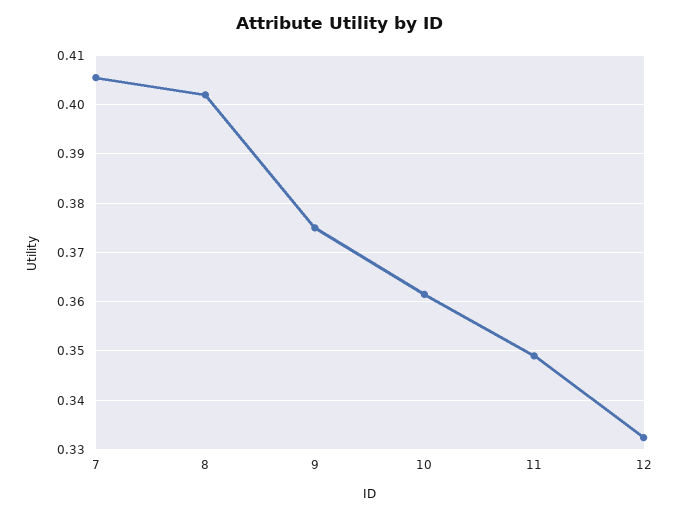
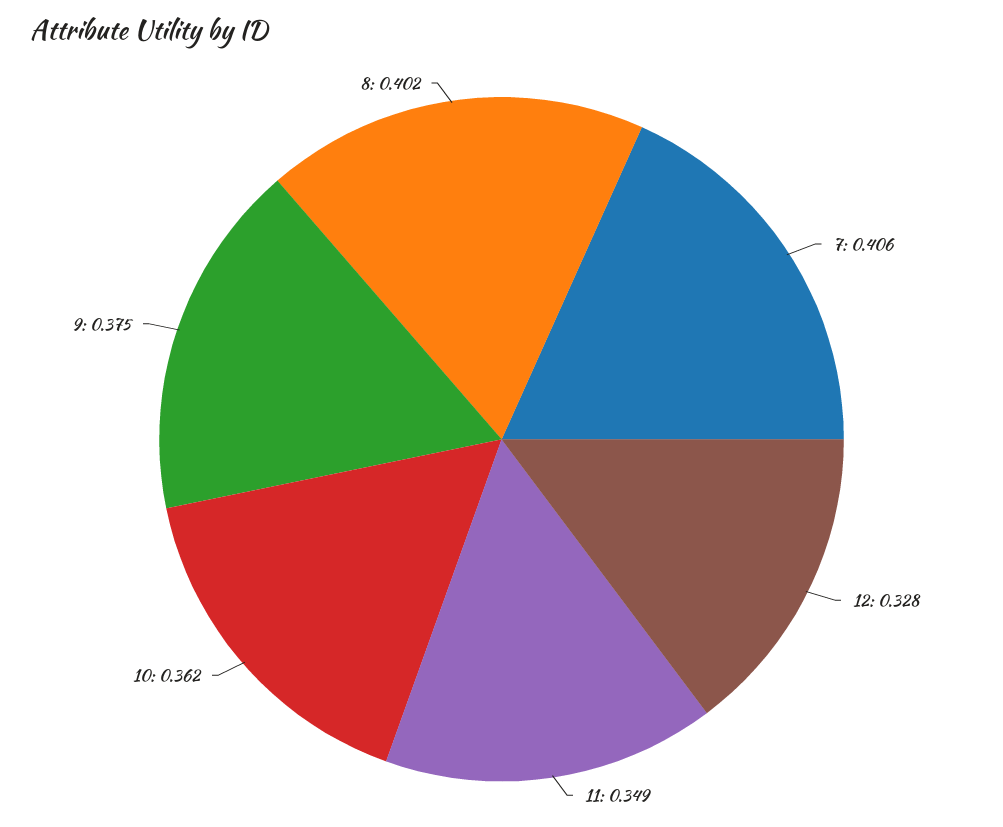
  {
    "7": 0.406,
    "8": 0.402,
    "9": 0.375,
    "10": 0.362,
    "11": 0.349,
-   "12": 0.332
+   "12": 0.328
  }

